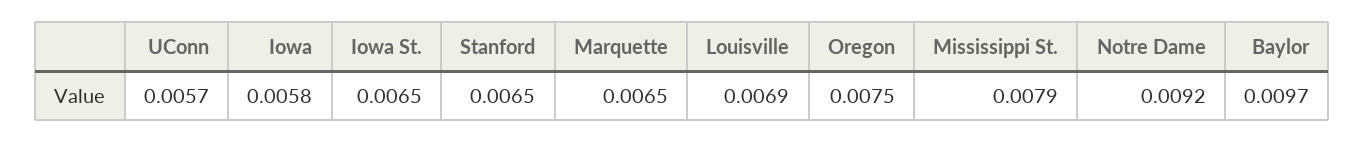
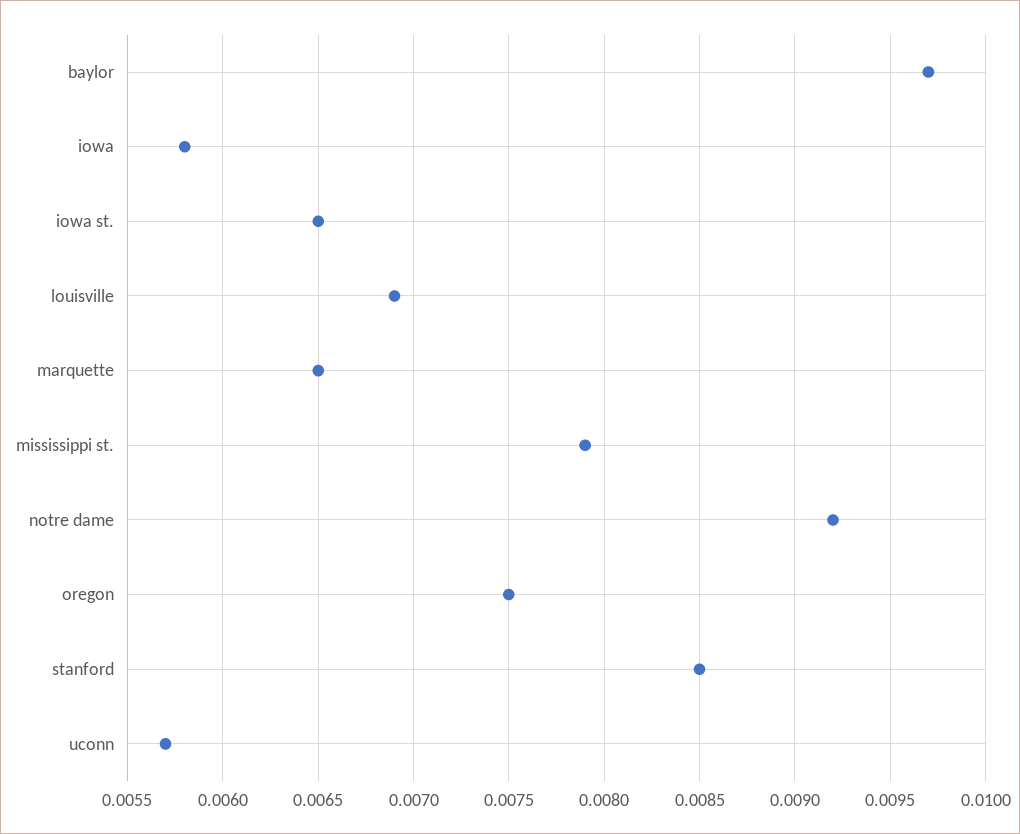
  {
    "UConn": 0.0057,
    "Iowa": 0.0058,
    "Iowa St.": 0.0065,
-   "Stanford": 0.0065,
+   "Stanford": 0.0085,
    "Marquette": 0.0065,
    "Louisville": 0.0069,
    "Oregon": 0.0075,
    "Mississippi St.": 0.0079,
    "Notre Dame": 0.0092,
    "Baylor": 0.0097
  }

